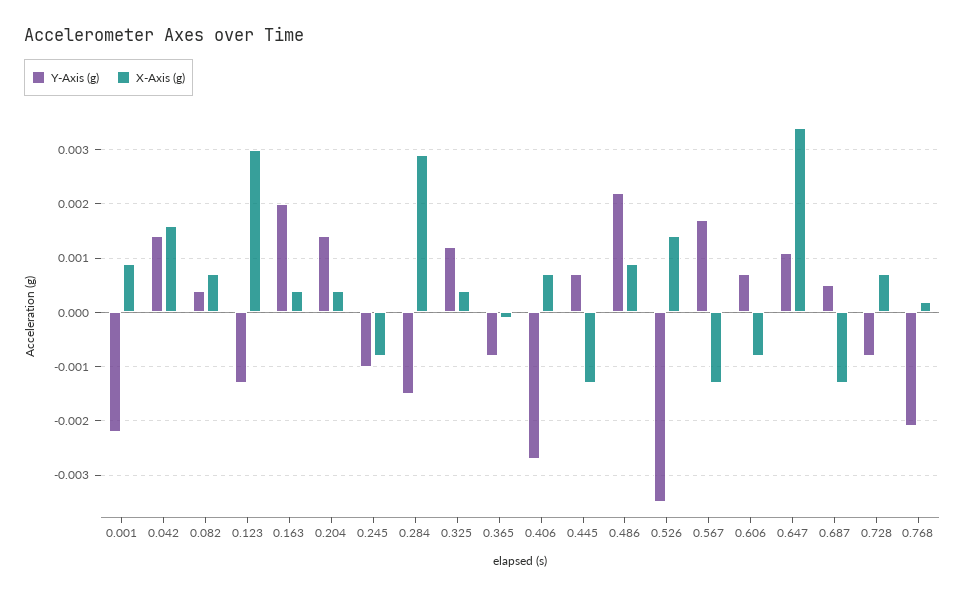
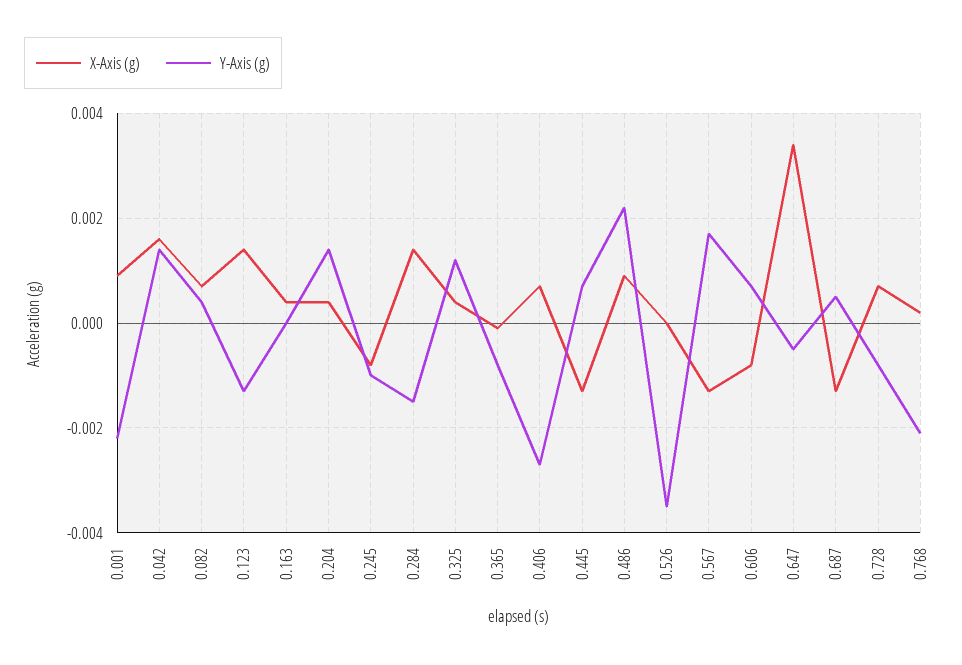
  {
    "Y-Axis (g)": {
      "0.001": -0.002,
      "0.042": 0.0015,
      "0.082": 0.0005,
      "0.123": -0.0015,
-     "0.163": 0.002,
+     "0.163": 0,
      "0.204": 0.0015,
      "0.245": -0.001,
      "0.284": -0.0015,
      "0.325": 0.001,
      "0.365": -0.001,
      "0.406": -0.0025,
      "0.445": 0.0005,
      "0.486": 0.002,
      "0.526": -0.0035,
      "0.567": 0.0015,
      "0.606": 0.0005,
-     "0.647": 0.001,
+     "0.647": -0.0005,
      "0.687": 0.0005,
      "0.728": -0.001,
      "0.768": -0.002
    },
    "X-Axis (g)": {
      "0.001": 0.001,
      "0.042": 0.0015,
      "0.082": 0.0005,
-     "0.123": 0.003,
+     "0.123": 0.0015,
      "0.163": 0.0005,
      "0.204": 0.0005,
      "0.245": -0.001,
-     "0.284": 0.003,
+     "0.284": 0.0015,
      "0.325": 0.0005,
      "0.365": 0,
      "0.406": 0.0005,
      "0.445": -0.0015,
      "0.486": 0.001,
-     "0.526": 0.0015,
+     "0.526": 0,
      "0.567": -0.0015,
      "0.606": -0.001,
      "0.647": 0.0035,
      "0.687": -0.0015,
      "0.728": 0.0005,
      "0.768": 0
    }
  }

